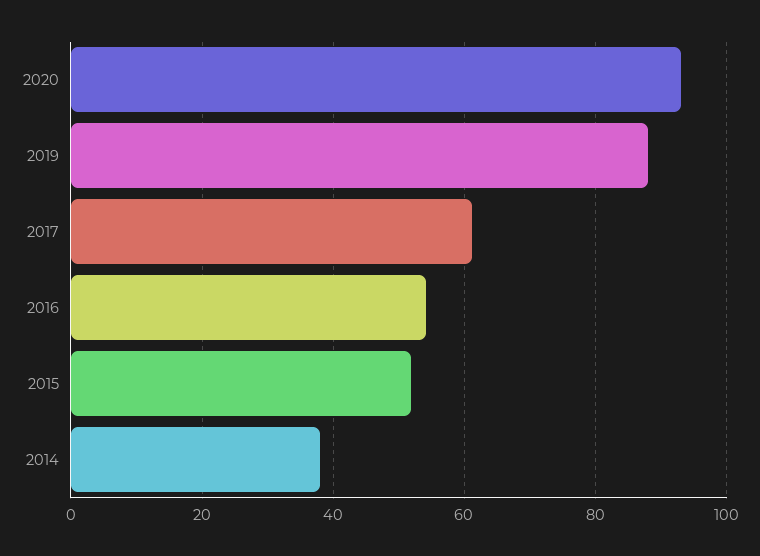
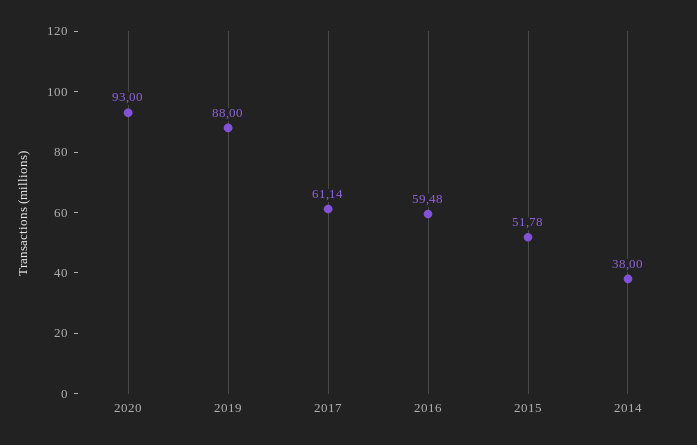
  {
    "2020": 93,
    "2019": 88,
    "2017": 61.14,
-   "2016": 54,
+   "2016": 59.48,
    "2015": 51.78,
    "2014": 38
  }

